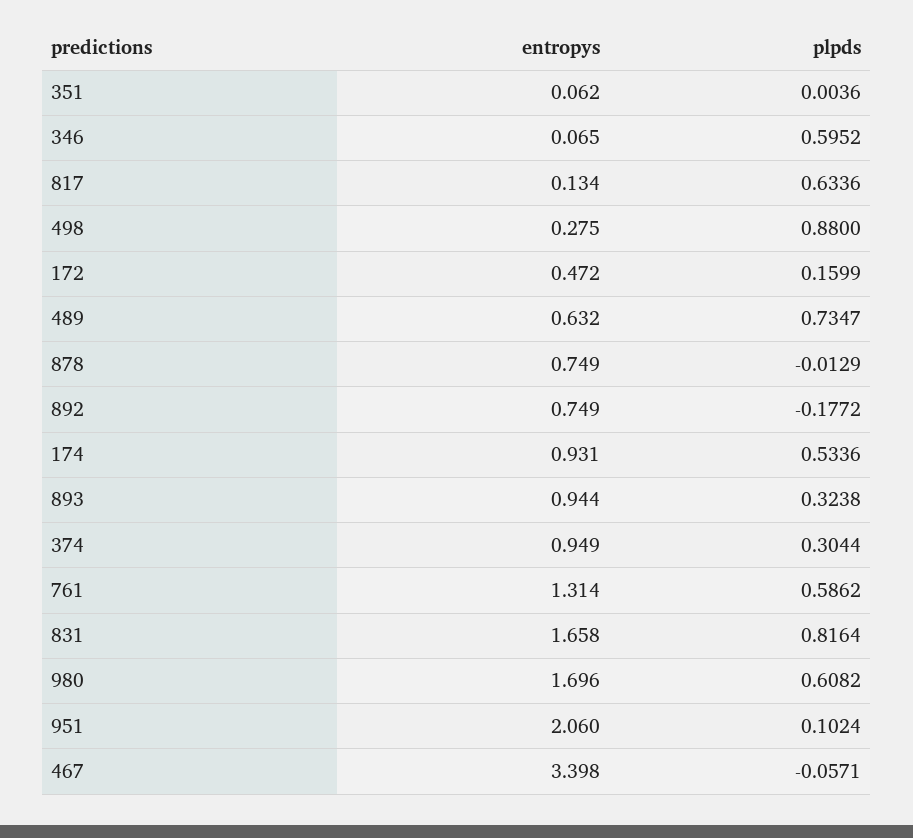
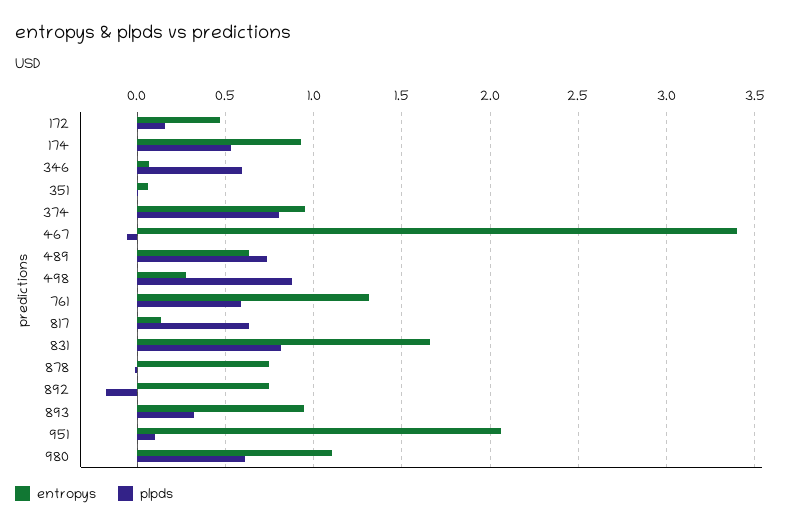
  {
    "entropys": {
      "351": 0.062,
      "346": 0.065,
      "817": 0.134,
      "498": 0.275,
      "172": 0.472,
      "489": 0.632,
      "878": 0.749,
      "892": 0.749,
      "174": 0.931,
      "893": 0.944,
      "374": 0.949,
      "761": 1.314,
      "831": 1.658,
-     "980": 1.696,
+     "980": 1.1,
      "951": 2.06,
      "467": 3.398
    },
    "plpds": {
      "351": 0.0036,
      "346": 0.5952,
      "817": 0.6336,
      "498": 0.88,
      "172": 0.1599,
      "489": 0.7347,
      "878": -0.0129,
      "892": -0.1772,
      "174": 0.5336,
      "893": 0.3238,
-     "374": 0.3044,
+     "374": 0.8,
      "761": 0.5862,
      "831": 0.8164,
      "980": 0.6082,
      "951": 0.1024,
      "467": -0.0571
    }
  }

